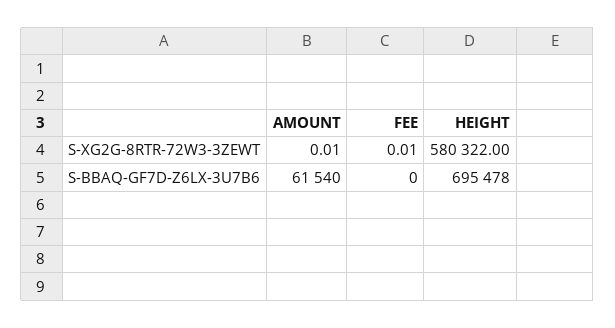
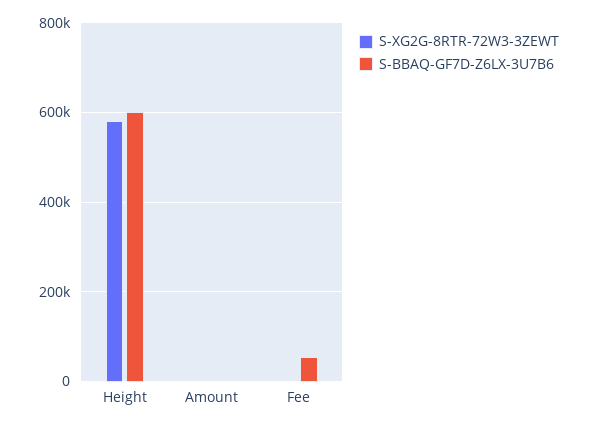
  {
    "S-XG2G-8RTR-72W3-3ZEWT": {
      "AMOUNT": 0.01,
      "FEE": 0.01,
      "HEIGHT": 580322
    },
    "S-BBAQ-GF7D-Z6LX-3U7B6": {
-     "AMOUNT": 61540,
+     "AMOUNT": 0,
-     "FEE": 0,
+     "FEE": 60000,
-     "HEIGHT": 695478
+     "HEIGHT": 600000
    }
  }

